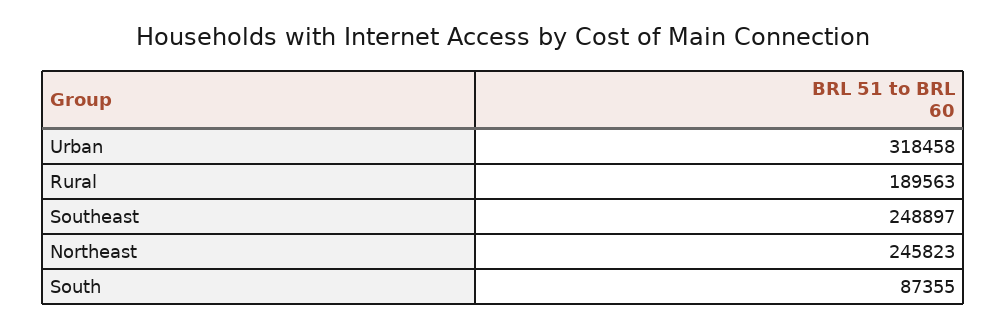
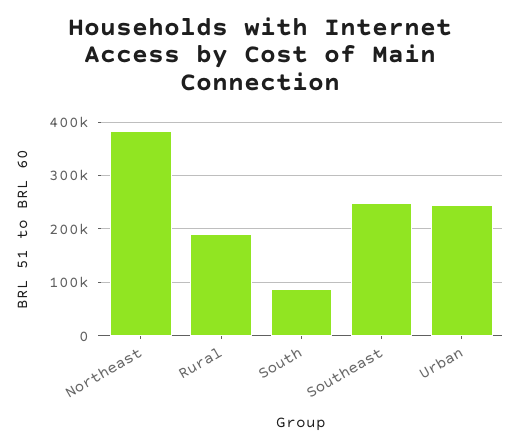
  {
-   "Urban": 318458,
+   "Urban": 240000,
    "Rural": 189563,
    "Southeast": 248897,
-   "Northeast": 245823,
+   "Northeast": 380000,
    "South": 87355
  }

